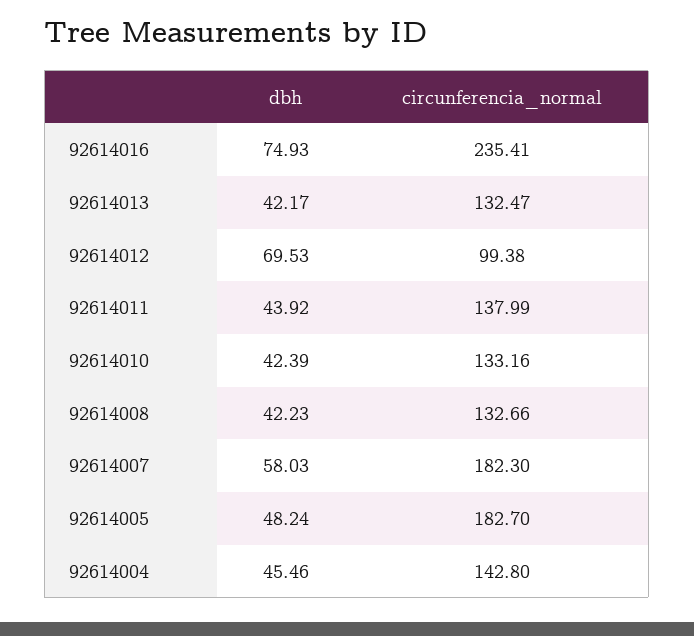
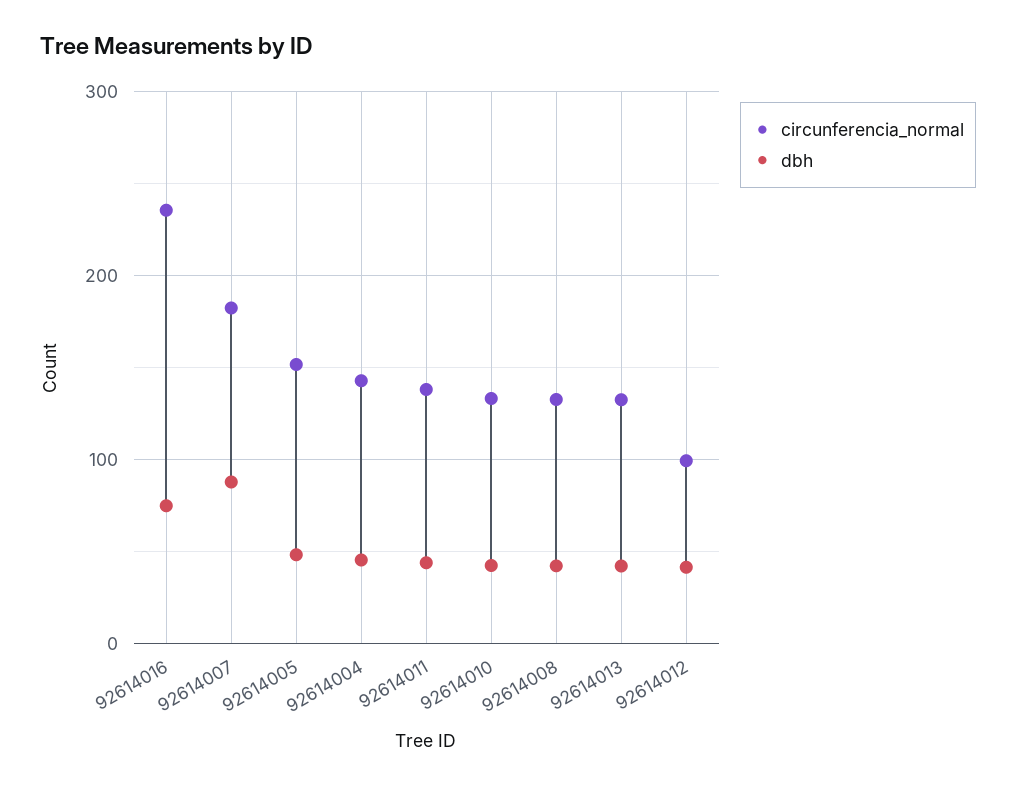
  {
    "dbh": {
      "92614016": 74.93,
      "92614013": 42.17,
-     "92614012": 69.53,
+     "92614012": 40,
      "92614011": 43.92,
      "92614010": 42.39,
      "92614008": 42.23,
-     "92614007": 58.03,
+     "92614007": 90,
      "92614005": 48.24,
      "92614004": 45.46
    },
    "circunferencia_normal": {
      "92614016": 235.41,
      "92614013": 132.47,
      "92614012": 99.38,
      "92614011": 137.99,
      "92614010": 133.16,
      "92614008": 132.66,
      "92614007": 182.3,
-     "92614005": 182.7,
+     "92614005": 150,
      "92614004": 142.8
    }
  }

